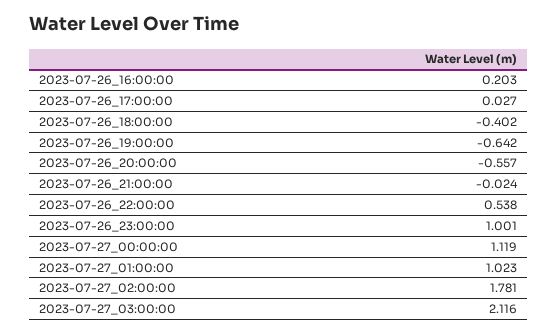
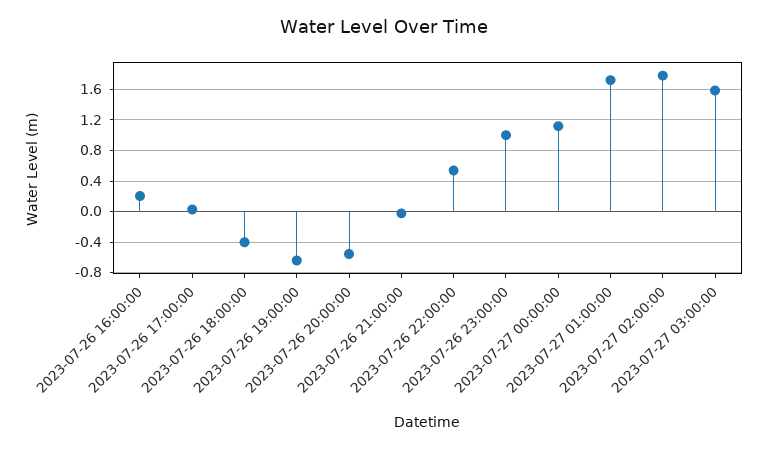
  {
    "2023-07-26_16:00:00": 0.203,
    "2023-07-26_17:00:00": 0.027,
    "2023-07-26_18:00:00": -0.402,
    "2023-07-26_19:00:00": -0.642,
    "2023-07-26_20:00:00": -0.557,
    "2023-07-26_21:00:00": -0.024,
    "2023-07-26_22:00:00": 0.538,
    "2023-07-26_23:00:00": 1.001,
    "2023-07-27_00:00:00": 1.119,
-   "2023-07-27_01:00:00": 1.023,
+   "2023-07-27_01:00:00": 1.7,
    "2023-07-27_02:00:00": 1.781,
-   "2023-07-27_03:00:00": 2.116
+   "2023-07-27_03:00:00": 1.6
  }

